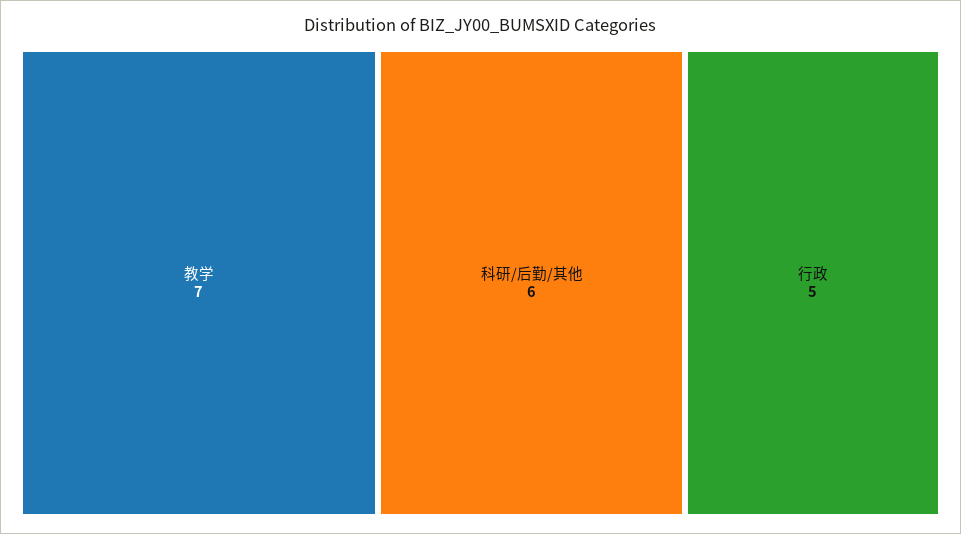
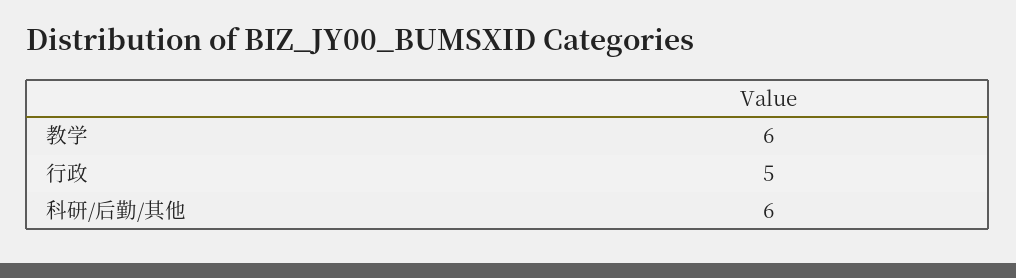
  {
-   "教学": 7,
+   "教学": 6,
    "科研/后勤/其他": 6,
    "行政": 5
  }

